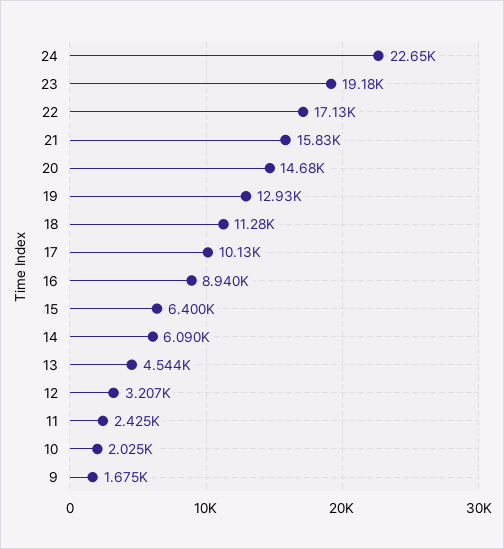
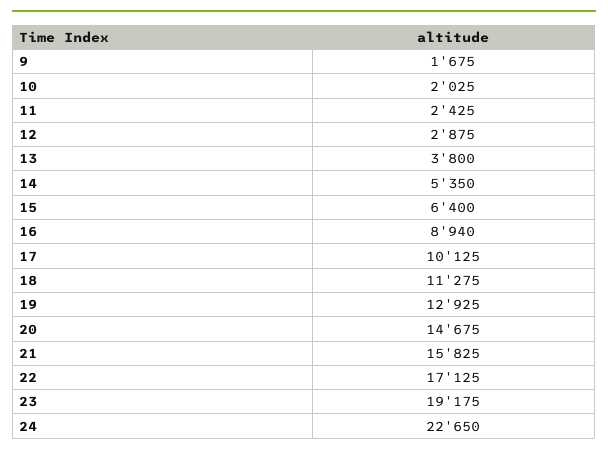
  {
    "24": 22650,
    "23": 19175,
    "22": 17125,
    "21": 15825,
    "20": 14675,
    "19": 12925,
    "18": 11275,
    "17": 10125,
    "16": 8940,
    "15": 6400,
-   "14": 6090,
+   "14": 5350,
-   "13": 4544,
+   "13": 3800,
-   "12": 3207,
+   "12": 2875,
    "11": 2425,
    "10": 2025,
    "9": 1675
  }

